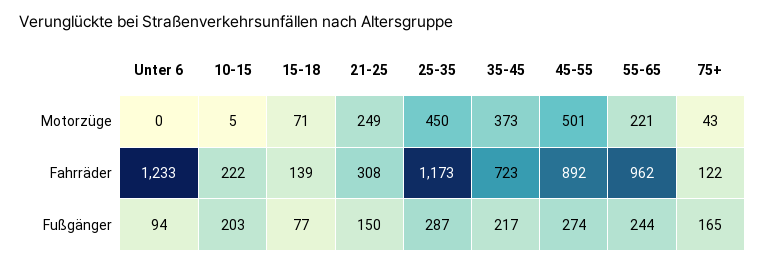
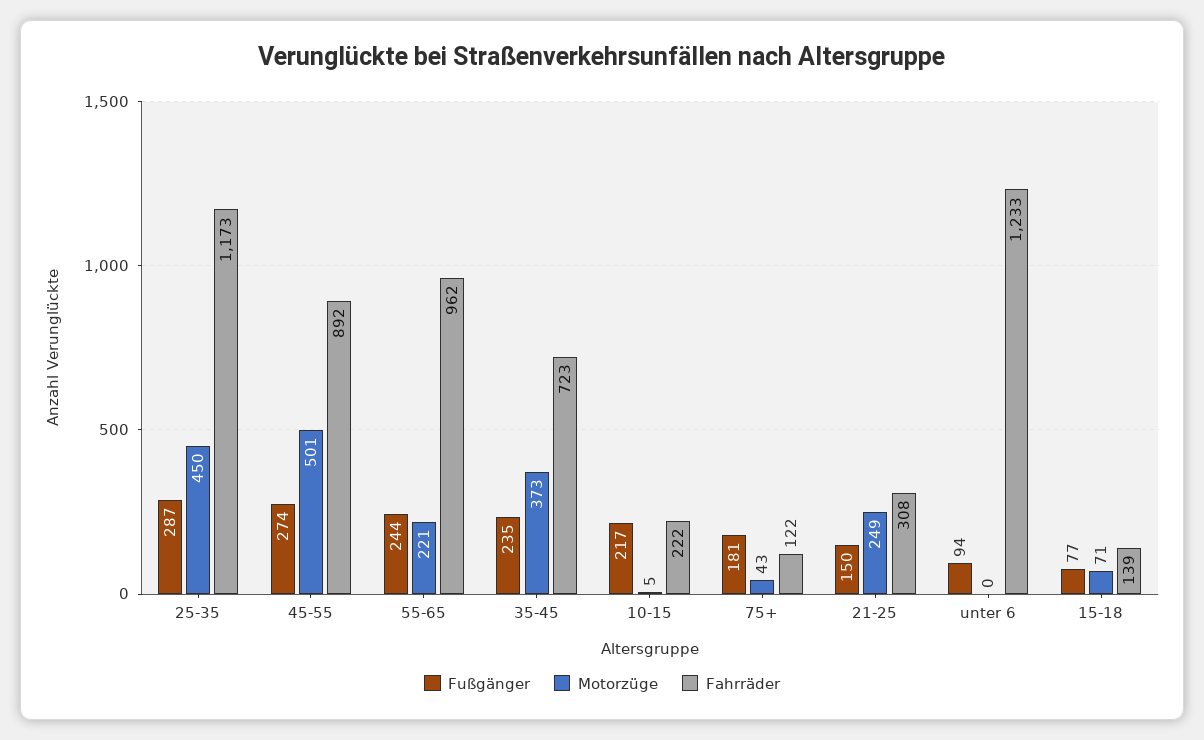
  {
    "Motorzüge": {
      "Unter 6": 0,
      "10-15": 5,
      "15-18": 71,
      "21-25": 249,
      "25-35": 450,
      "35-45": 373,
      "45-55": 501,
      "55-65": 221,
      "75+": 43
    },
    "Fahrräder": {
      "Unter 6": 1233,
      "10-15": 222,
      "15-18": 139,
      "21-25": 308,
      "25-35": 1173,
      "35-45": 723,
      "45-55": 892,
      "55-65": 962,
      "75+": 122
    },
    "Fußgänger": {
      "Unter 6": 94,
-     "10-15": 203,
+     "10-15": 217,
      "15-18": 77,
      "21-25": 150,
      "25-35": 287,
-     "35-45": 217,
+     "35-45": 235,
      "45-55": 274,
      "55-65": 244,
-     "75+": 165
+     "75+": 181
    }
  }

